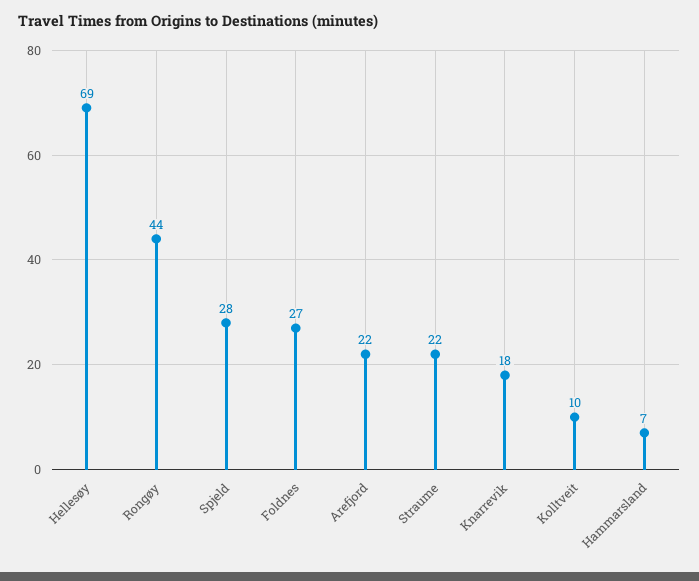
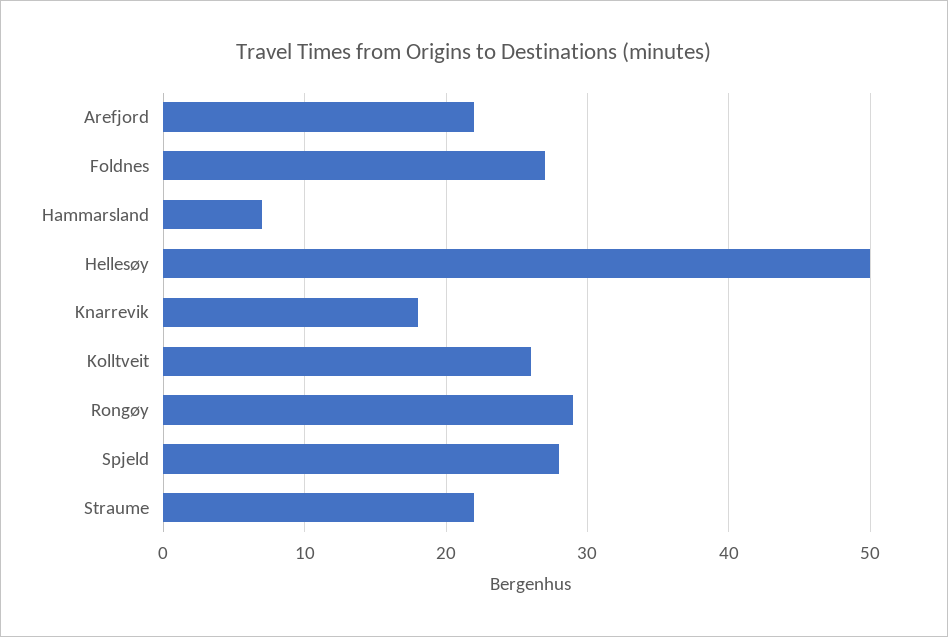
  {
-   "Hellesøy": 69,
+   "Hellesøy": 50,
-   "Rongøy": 44,
+   "Rongøy": 29,
    "Spjeld": 28,
    "Foldnes": 27,
    "Arefjord": 22,
    "Straume": 22,
    "Knarrevik": 18,
-   "Kolltveit": 10,
+   "Kolltveit": 26,
    "Hammarsland": 7
  }

